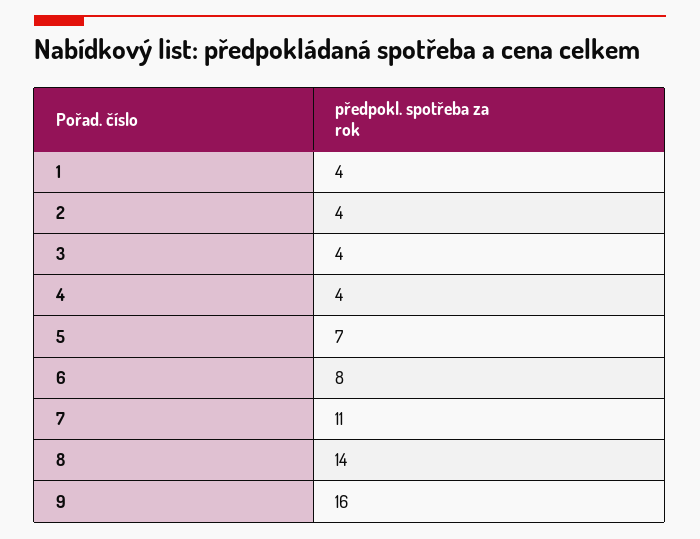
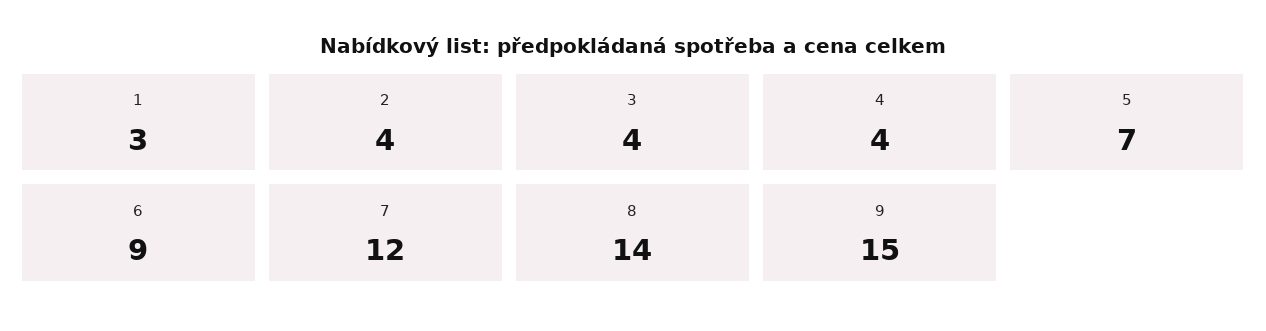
  {
-   "1": 4,
+   "1": 3,
    "2": 4,
    "3": 4,
    "4": 4,
    "5": 7,
-   "6": 8,
+   "6": 9,
-   "7": 11,
+   "7": 12,
    "8": 14,
-   "9": 16
+   "9": 15
  }

